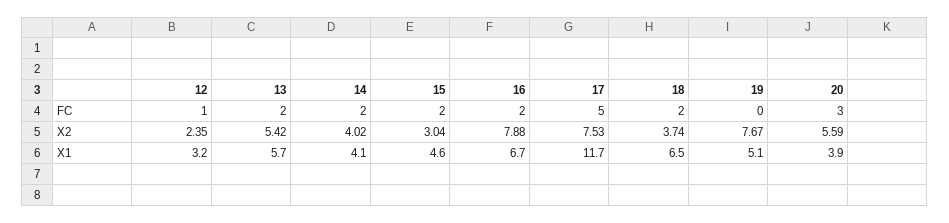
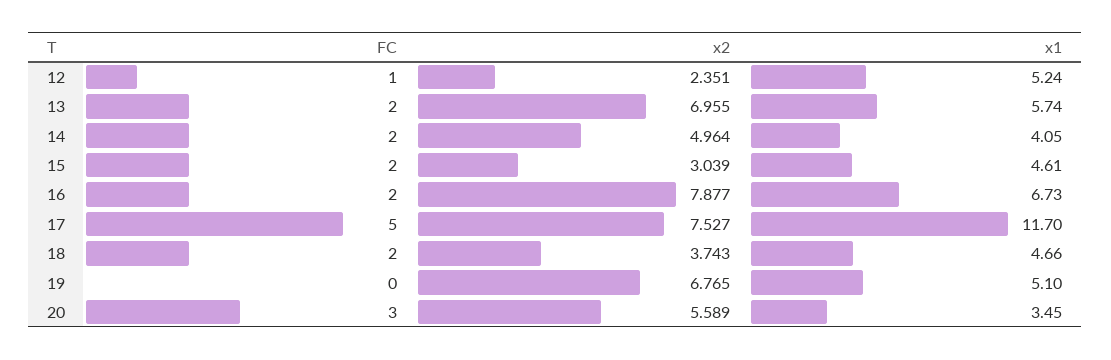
  {
    "12": {
      "FC": 1,
      "X2": 2.351,
-     "X1": 3.2
+     "X1": 5.24
    },
    "13": {
      "FC": 2,
-     "X2": 5.42,
+     "X2": 6.955,
      "X1": 5.74
    },
    "14": {
      "FC": 2,
-     "X2": 4.02,
+     "X2": 4.964,
      "X1": 4.05
    },
    "15": {
      "FC": 2,
      "X2": 3.039,
      "X1": 4.61
    },
    "16": {
      "FC": 2,
      "X2": 7.877,
      "X1": 6.73
    },
    "17": {
      "FC": 5,
      "X2": 7.527,
      "X1": 11.7
    },
    "18": {
      "FC": 2,
      "X2": 3.743,
-     "X1": 6.5
+     "X1": 4.66
    },
    "19": {
      "FC": 0,
-     "X2": 7.67,
+     "X2": 6.765,
      "X1": 5.1
    },
    "20": {
      "FC": 3,
      "X2": 5.589,
-     "X1": 3.9
+     "X1": 3.45
    }
  }

